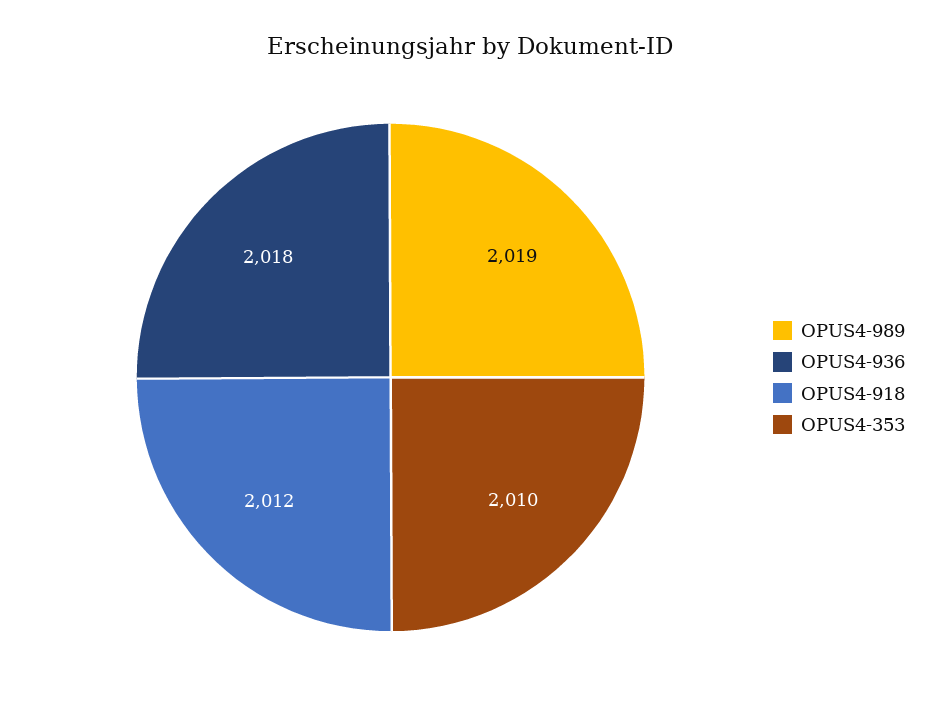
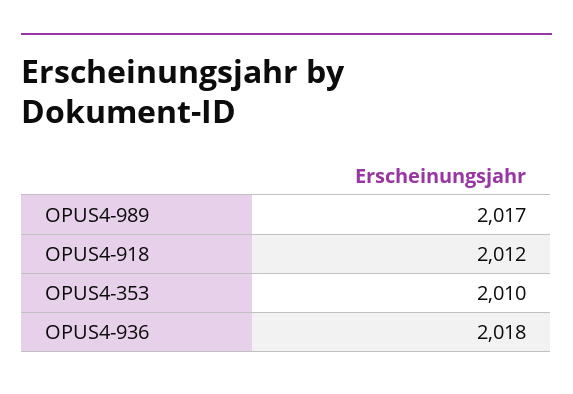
  {
-   "OPUS4-989": 2019,
+   "OPUS4-989": 2017,
    "OPUS4-936": 2018,
    "OPUS4-918": 2012,
    "OPUS4-353": 2010
  }

